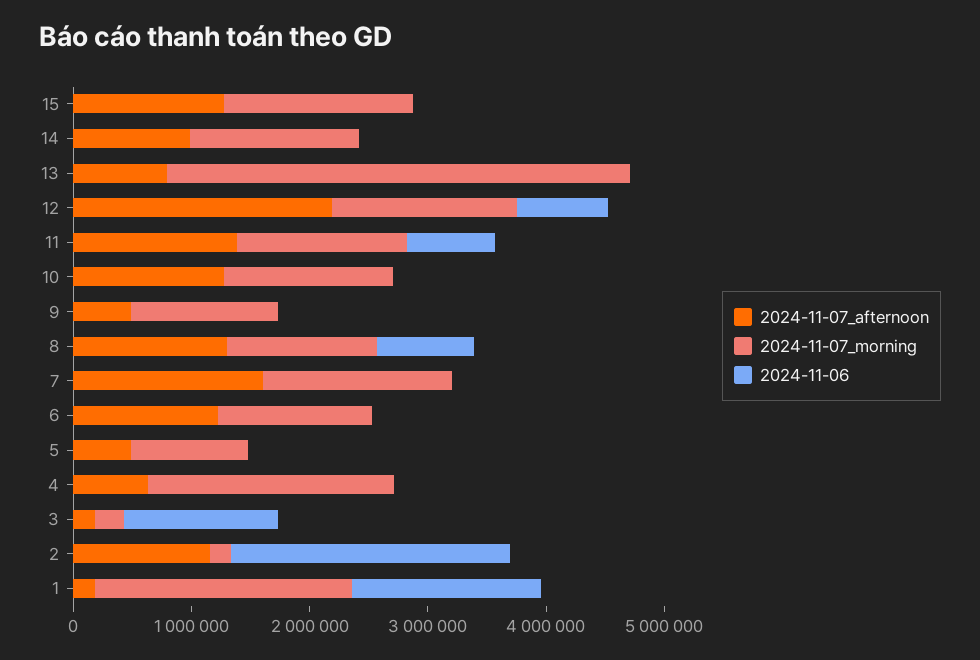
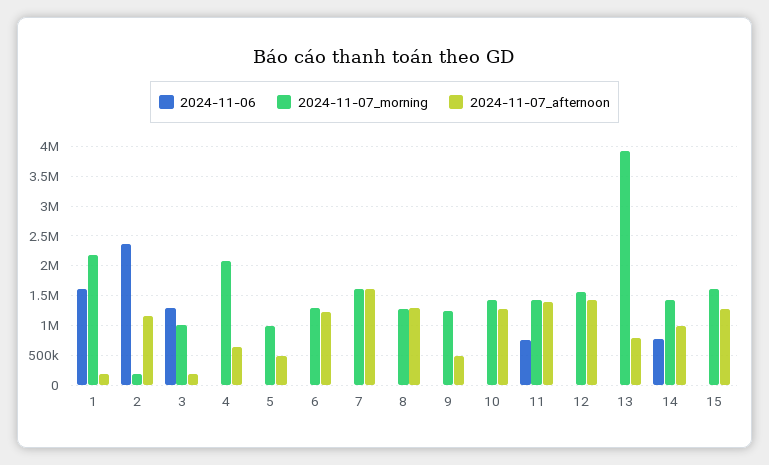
  {
    "2024-11-07_afternoon": {
      "15": 1200000,
      "14": 1000000,
      "13": 800000,
-     "12": 2200000,
+     "12": 1500000,
      "11": 1400000,
      "10": 1200000,
      "9": 400000,
      "8": 1200000,
      "7": 1600000,
      "6": 1200000,
      "5": 400000,
      "4": 600000,
      "3": 200000,
      "2": 1200000,
      "1": 200000
    },
    "2024-11-07_morning": {
      "15": 1600000,
      "14": 1400000,
      "13": 4000000,
      "12": 1600000,
      "11": 1400000,
      "10": 1400000,
      "9": 1200000,
      "8": 1200000,
      "7": 1600000,
      "6": 1200000,
      "5": 1000000,
      "4": 2000000,
-     "3": 200000,
+     "3": 1000000,
      "2": 200000,
      "1": 2200000
    },
    "2024-11-06": {
      "15": 0,
-     "14": 0,
+     "14": 750000,
      "13": 0,
-     "12": 800000,
+     "12": 0,
      "11": 800000,
      "10": 0,
      "9": 0,
-     "8": 800000,
+     "8": 0,
      "7": 0,
      "6": 0,
      "5": 0,
      "4": 0,
      "3": 1200000,
      "2": 2400000,
      "1": 1600000
    }
  }

